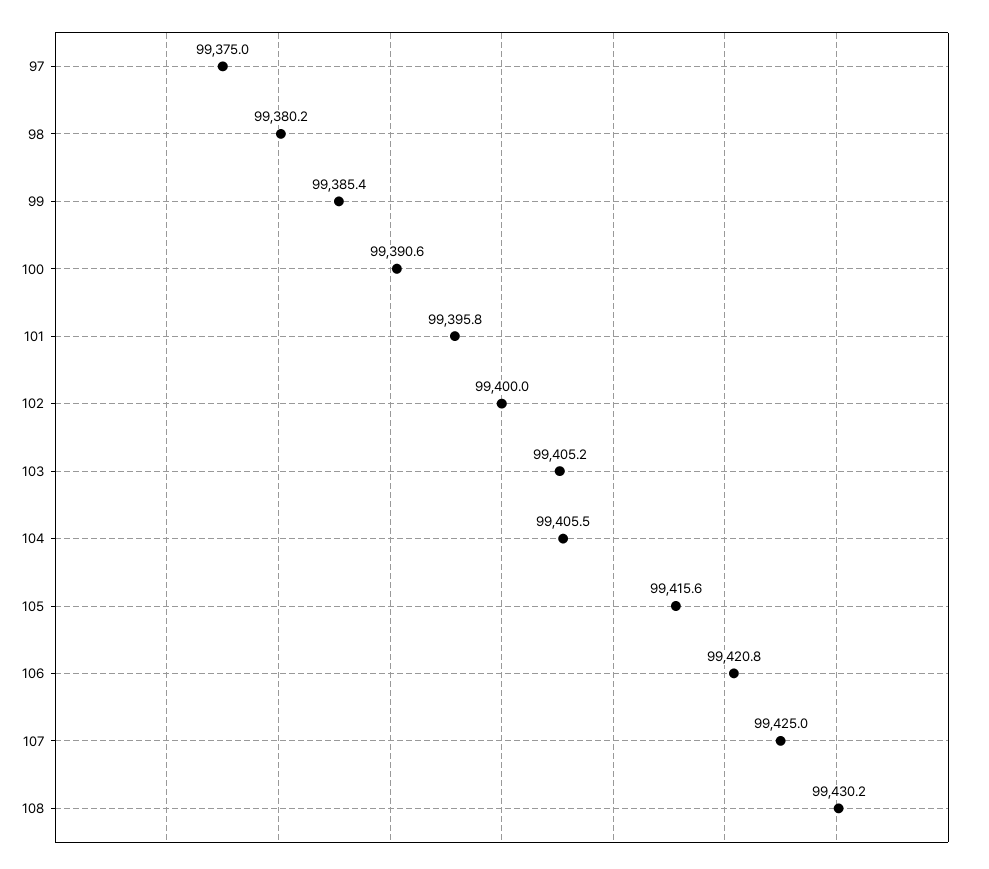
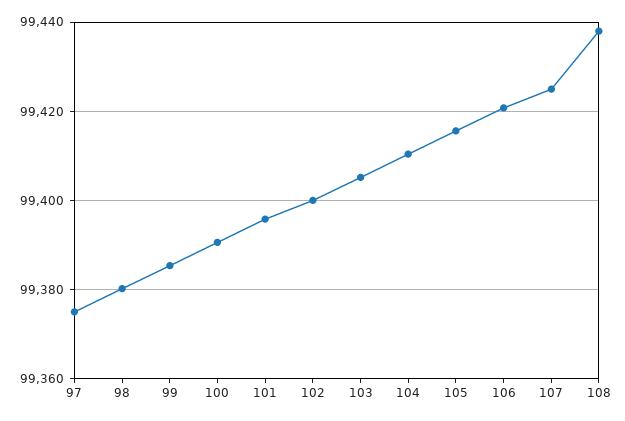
  {
    "97": 99375,
    "98": 99380.2,
    "99": 99385.4,
    "100": 99390.6,
    "101": 99395.8,
    "102": 99400,
    "103": 99405.2,
-   "104": 99405.5,
+   "104": 99410,
    "105": 99415.6,
    "106": 99420.8,
    "107": 99425,
-   "108": 99430.2
+   "108": 99438
  }

